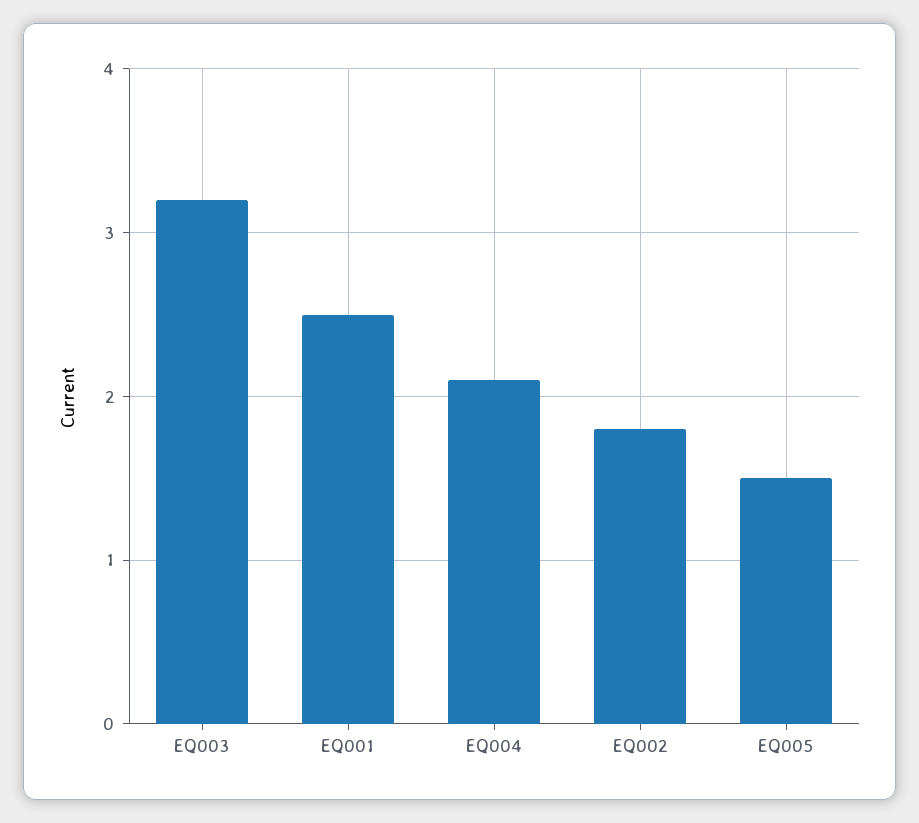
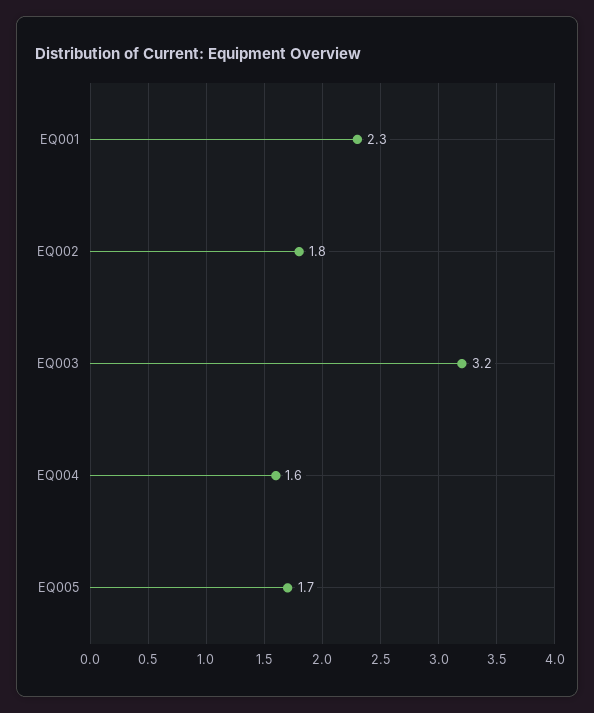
  {
    "EQ003": 3.2,
-   "EQ001": 2.5,
+   "EQ001": 2.3,
-   "EQ004": 2.1,
+   "EQ004": 1.6,
    "EQ002": 1.8,
-   "EQ005": 1.5
+   "EQ005": 1.7
  }

